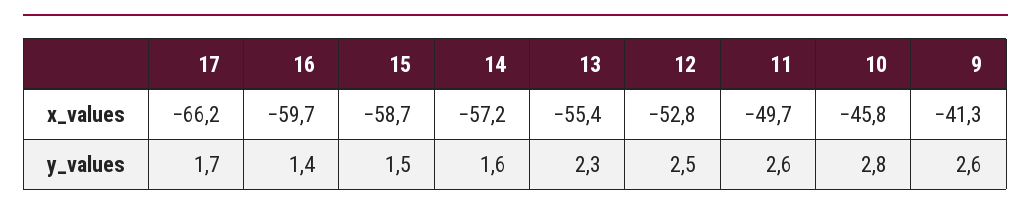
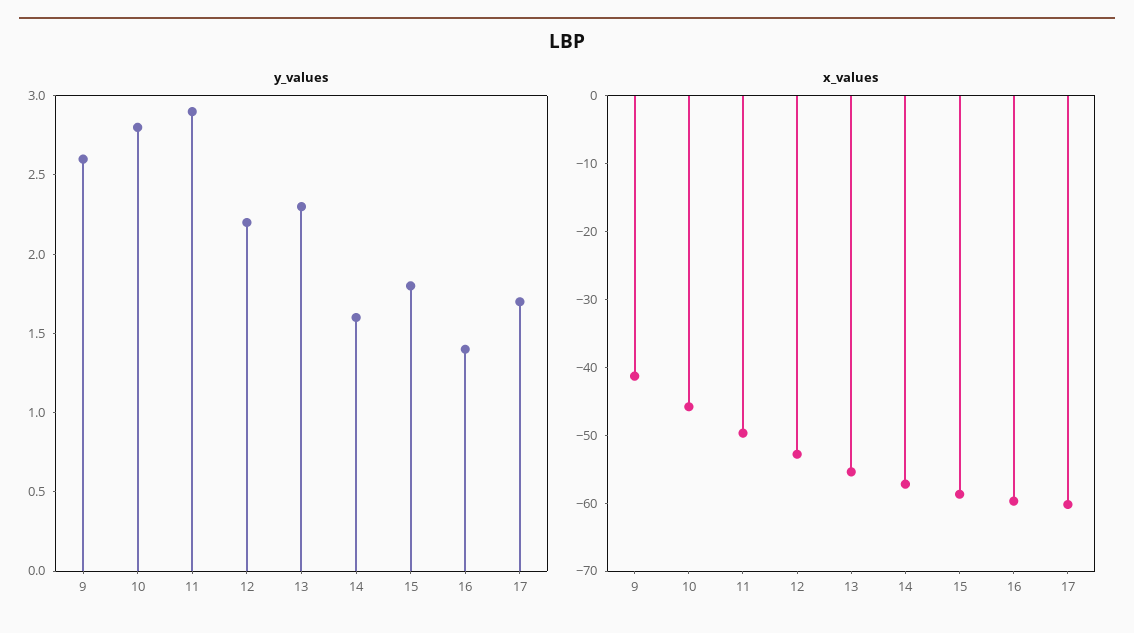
  {
    "x_values": {
-     "17": -66.2,
+     "17": -60,
      "16": -59.7,
      "15": -58.7,
      "14": -57.2,
      "13": -55.4,
      "12": -52.8,
      "11": -49.7,
      "10": -45.8,
      "9": -41.3
    },
    "y_values": {
      "17": 1.7,
      "16": 1.4,
-     "15": 1.5,
+     "15": 1.8,
      "14": 1.6,
      "13": 2.3,
-     "12": 2.5,
+     "12": 2.2,
-     "11": 2.6,
+     "11": 2.9,
      "10": 2.8,
      "9": 2.6
    }
  }

